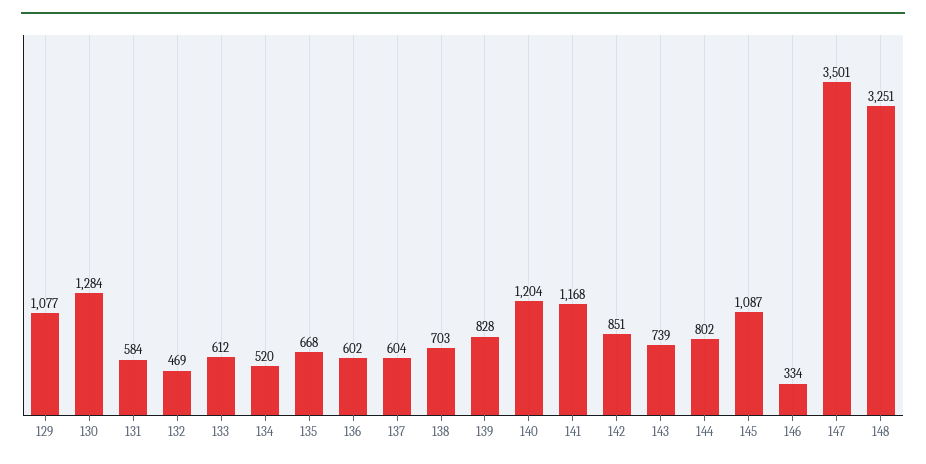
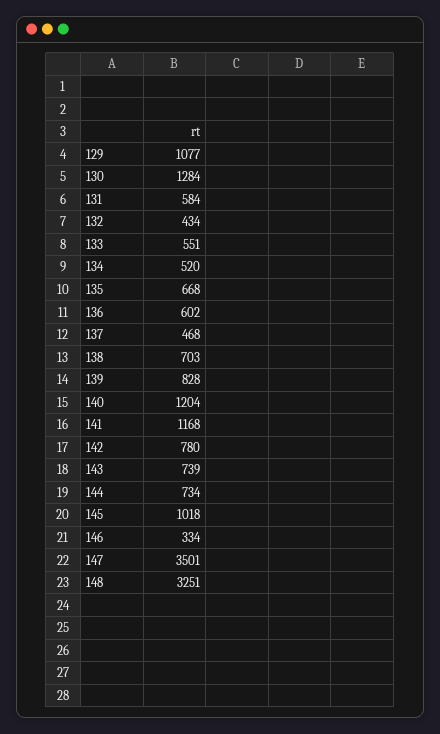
  {
    "129": 1077,
    "130": 1284,
    "131": 584,
-   "132": 469,
+   "132": 434,
-   "133": 612,
+   "133": 551,
    "134": 520,
    "135": 668,
    "136": 602,
-   "137": 604,
+   "137": 468,
    "138": 703,
    "139": 828,
    "140": 1204,
    "141": 1168,
-   "142": 851,
+   "142": 780,
    "143": 739,
-   "144": 802,
+   "144": 734,
-   "145": 1087,
+   "145": 1018,
    "146": 334,
    "147": 3501,
    "148": 3251
  }

